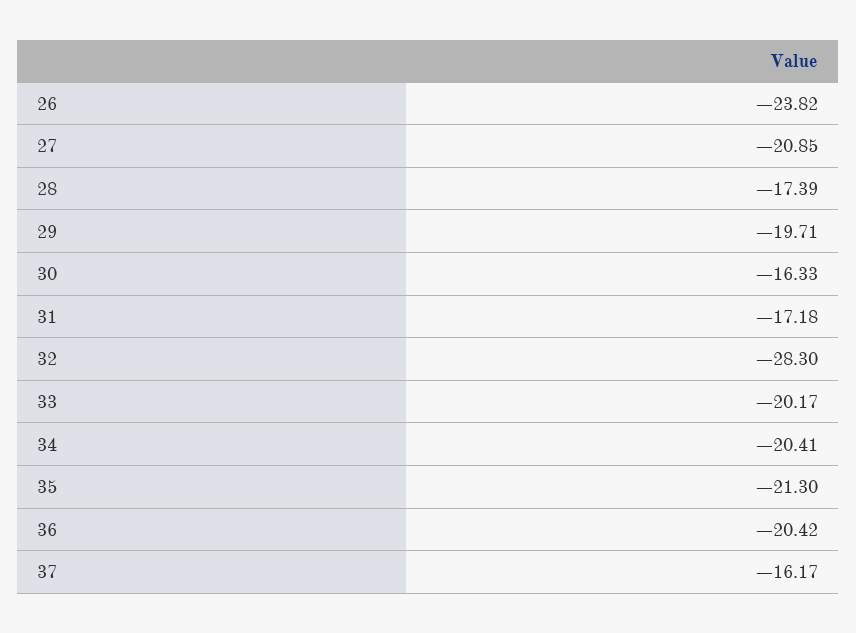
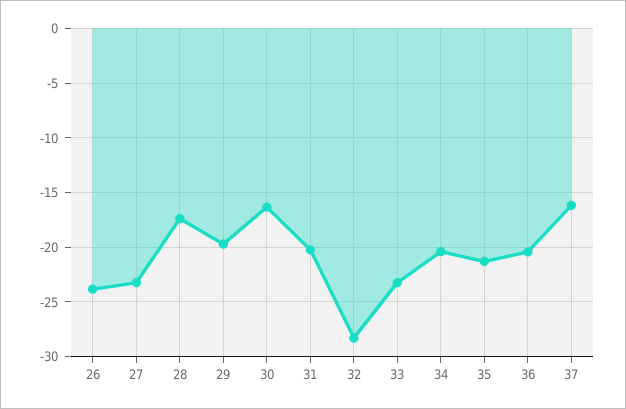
  {
    "26": -23.82,
-   "27": -20.85,
+   "27": -23,
    "28": -17.39,
    "29": -19.71,
    "30": -16.33,
-   "31": -17.18,
+   "31": -20,
    "32": -28.3,
-   "33": -20.17,
+   "33": -23,
    "34": -20.41,
    "35": -21.3,
    "36": -20.42,
    "37": -16.17
  }

